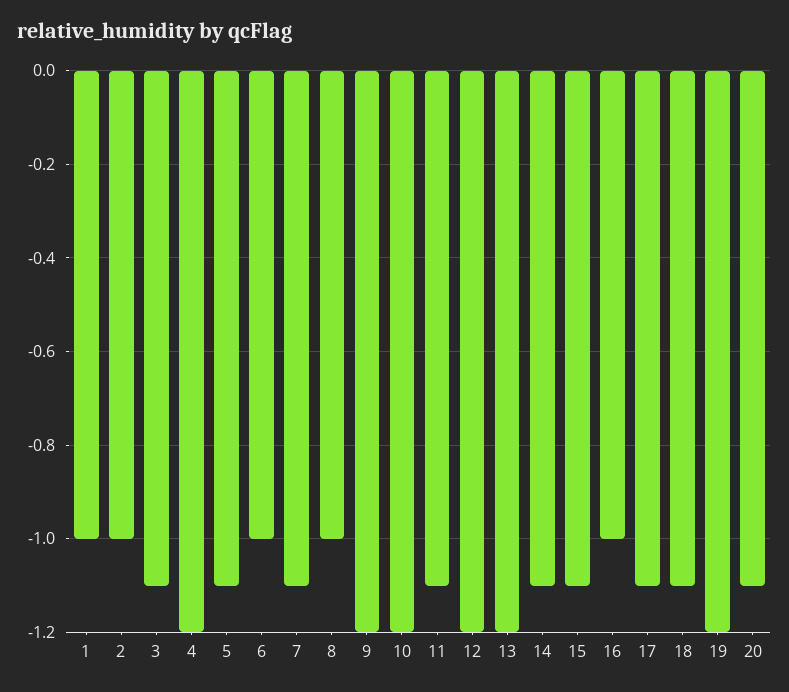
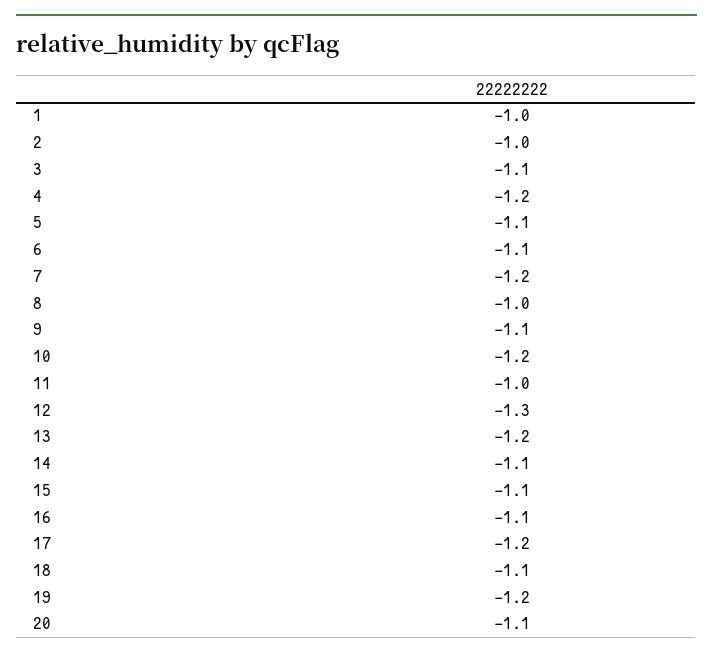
  {
    "1": -1,
    "2": -1,
    "3": -1.1,
    "4": -1.2,
    "5": -1.1,
-   "6": -1,
+   "6": -1.1,
-   "7": -1.1,
+   "7": -1.2,
    "8": -1,
-   "9": -1.2,
+   "9": -1.1,
    "10": -1.2,
-   "11": -1.1,
+   "11": -1,
-   "12": -1.2,
+   "12": -1.3,
    "13": -1.2,
    "14": -1.1,
    "15": -1.1,
-   "16": -1,
+   "16": -1.1,
-   "17": -1.1,
+   "17": -1.2,
    "18": -1.1,
    "19": -1.2,
    "20": -1.1
  }

